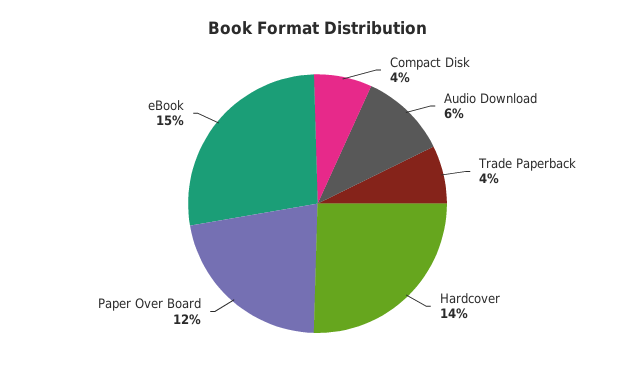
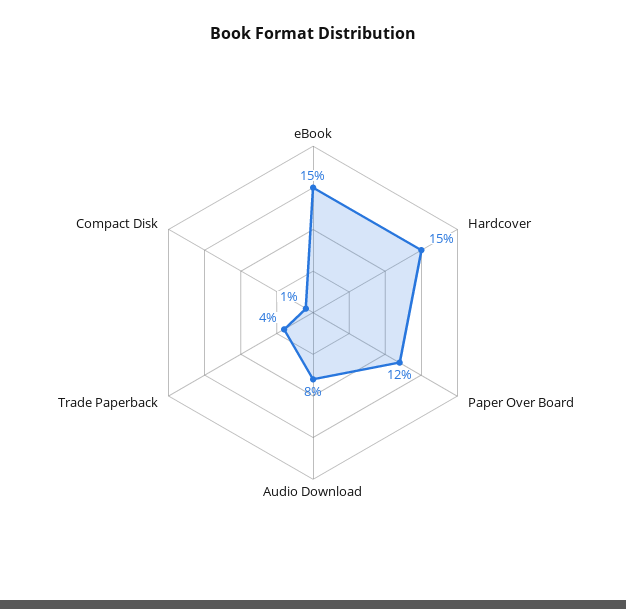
  {
-   "Compact Disk": 4,
+   "Compact Disk": 1,
-   "Audio Download": 6,
+   "Audio Download": 8,
    "Trade Paperback": 4,
-   "Hardcover": 14,
+   "Hardcover": 15,
    "Paper Over Board": 12,
    "eBook": 15
  }

